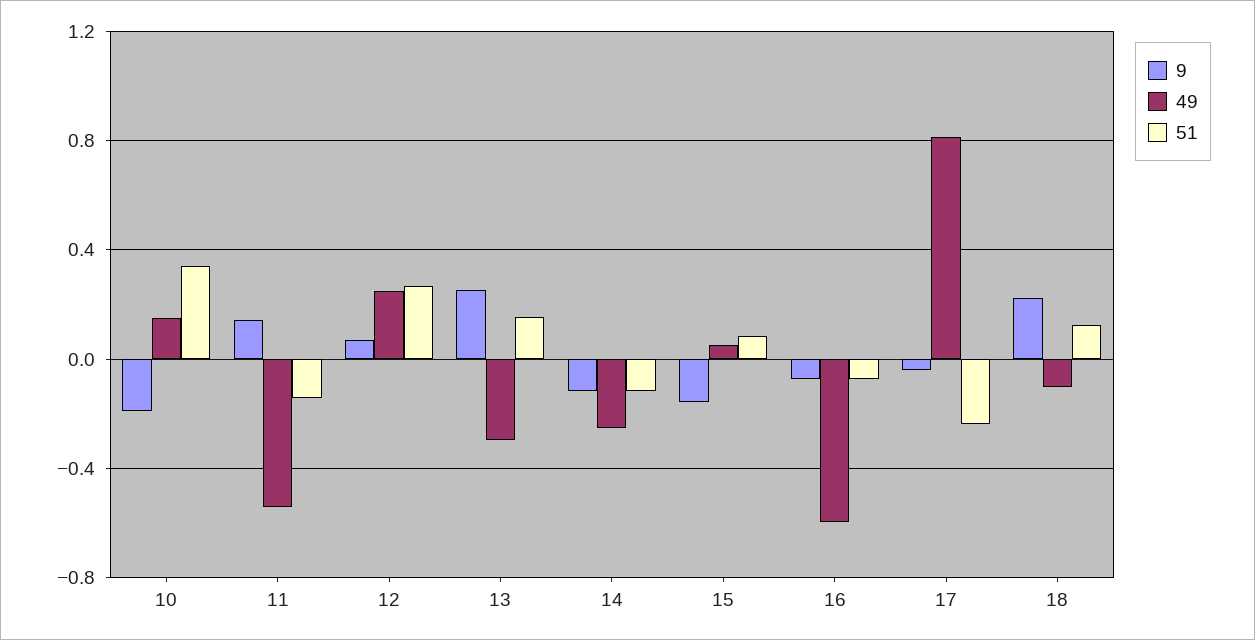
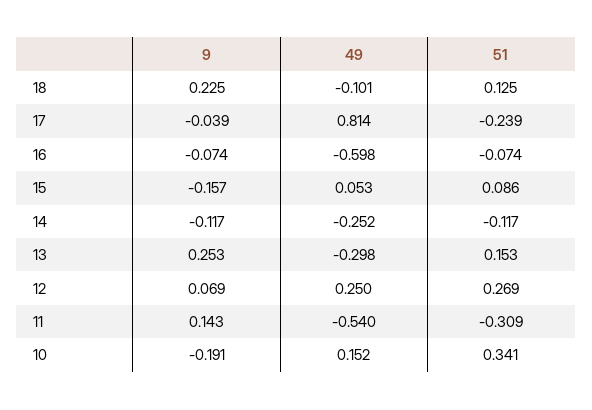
  {
    "9": {
      "10": -0.191,
      "11": 0.143,
      "12": 0.069,
      "13": 0.253,
      "14": -0.117,
      "15": -0.157,
      "16": -0.074,
      "17": -0.039,
      "18": 0.225
    },
    "49": {
      "10": 0.152,
      "11": -0.54,
      "12": 0.25,
      "13": -0.298,
      "14": -0.252,
      "15": 0.053,
      "16": -0.598,
      "17": 0.814,
      "18": -0.101
    },
    "51": {
      "10": 0.341,
-     "11": -0.15,
+     "11": -0.309,
      "12": 0.269,
      "13": 0.153,
      "14": -0.117,
      "15": 0.086,
      "16": -0.074,
      "17": -0.239,
      "18": 0.125
    }
  }

